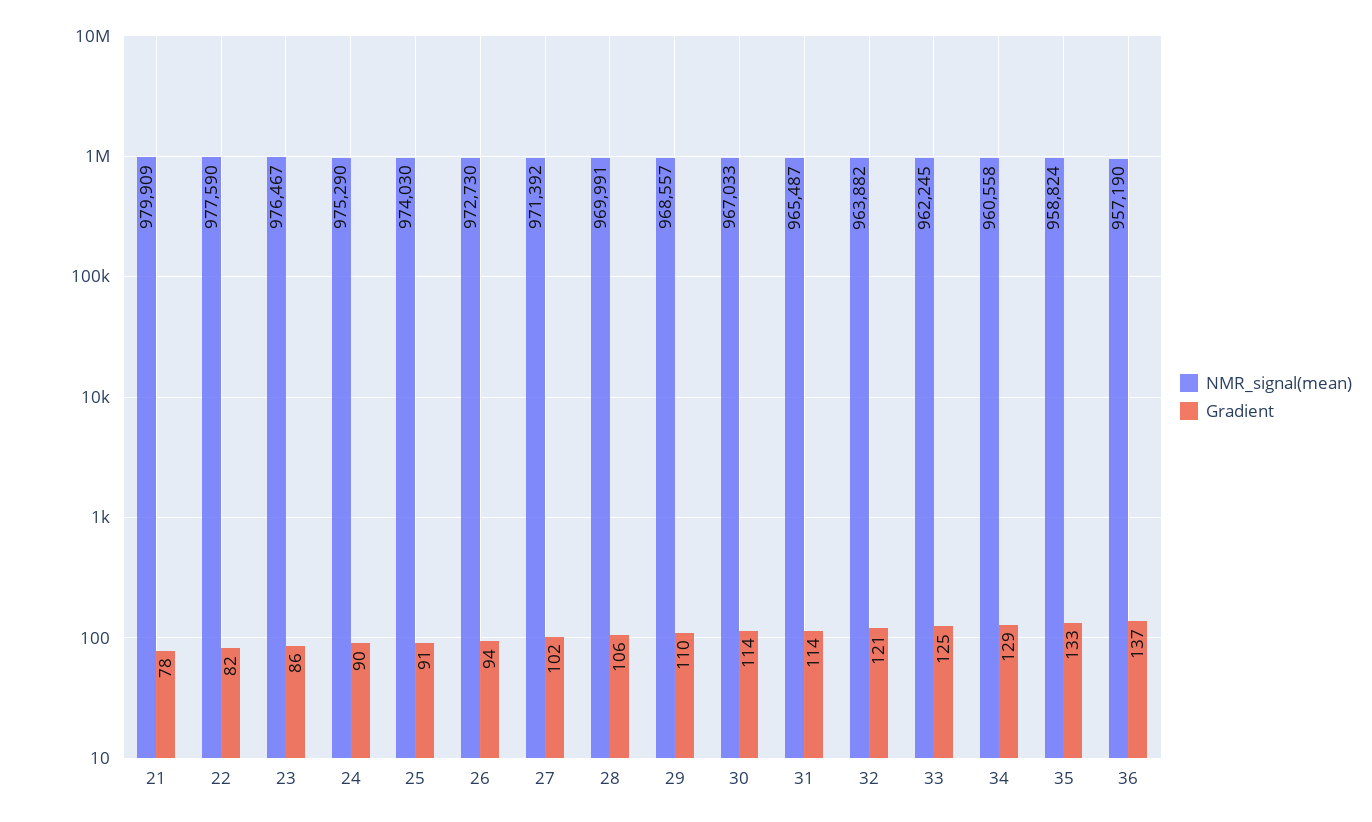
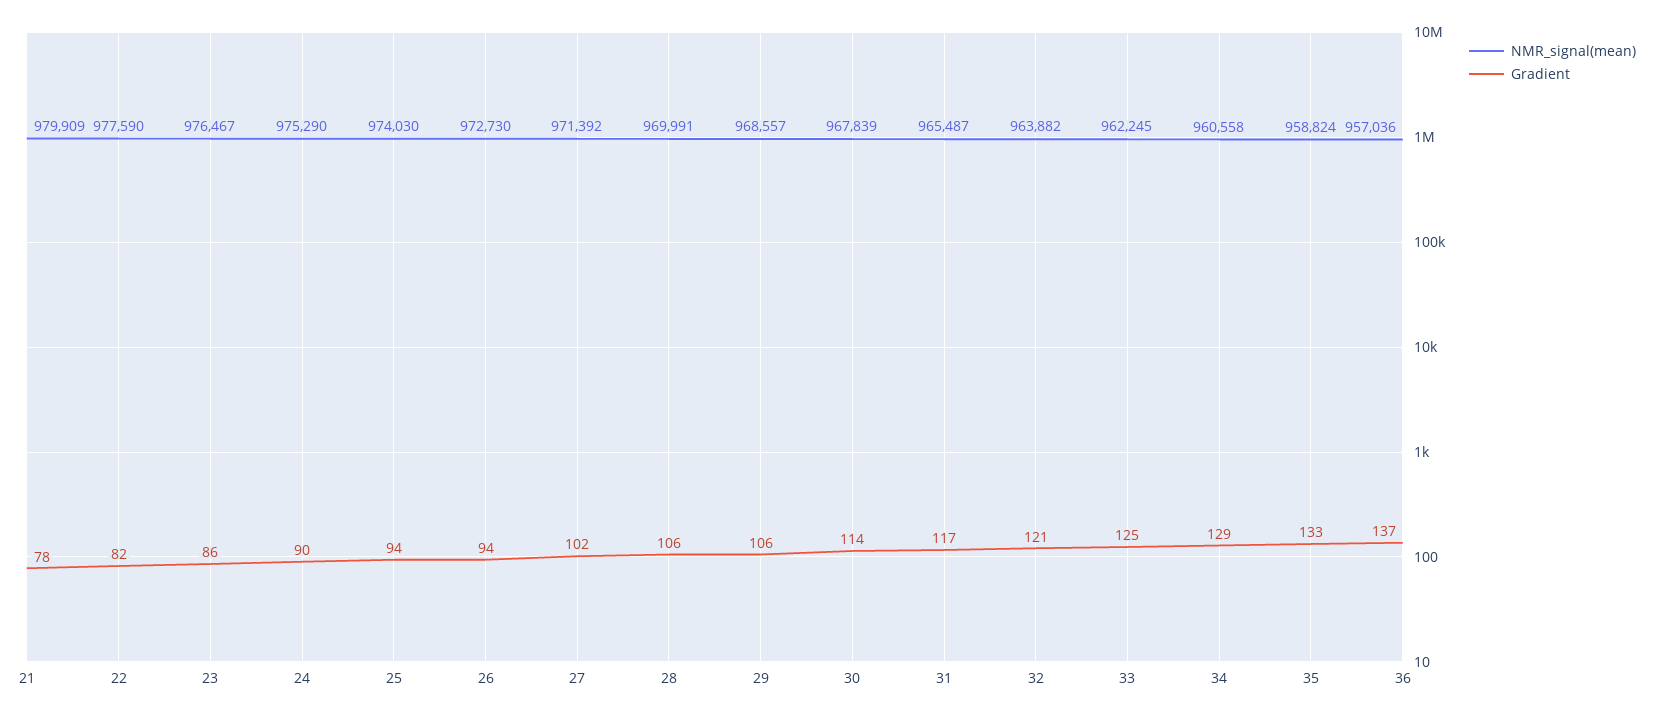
  {
    "NMR_signal(mean)": {
      "21": 979909,
      "22": 977590,
      "23": 976467,
      "24": 975290,
      "25": 974030,
      "26": 972730,
      "27": 971392,
      "28": 969991,
      "29": 968557,
-     "30": 967033,
+     "30": 967839,
      "31": 965487,
      "32": 963882,
      "33": 962245,
      "34": 960558,
      "35": 958824,
-     "36": 957190
+     "36": 957036
    },
    "Gradient": {
      "21": 78,
      "22": 82,
      "23": 86,
      "24": 90,
-     "25": 91,
+     "25": 94,
      "26": 94,
      "27": 102,
      "28": 106,
-     "29": 110,
+     "29": 106,
      "30": 114,
-     "31": 114,
+     "31": 117,
      "32": 121,
      "33": 125,
      "34": 129,
      "35": 133,
      "36": 137
    }
  }

